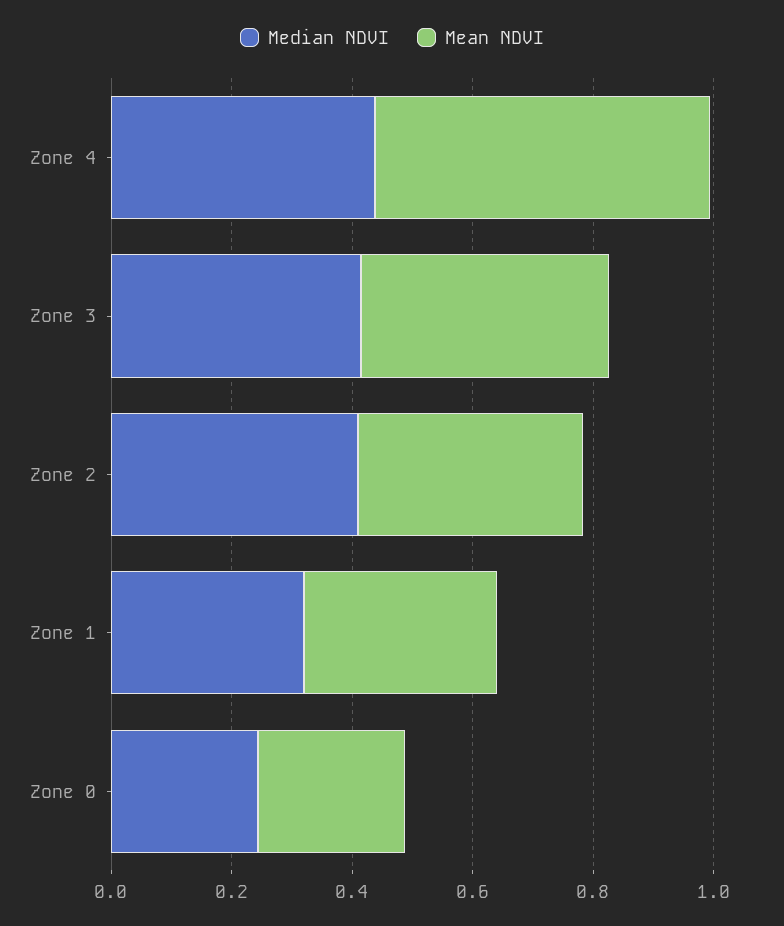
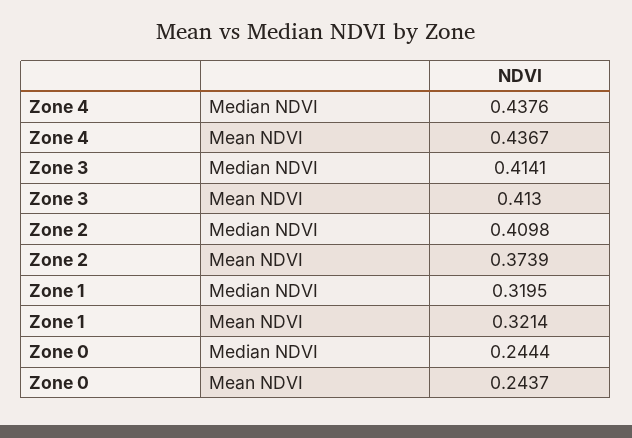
  {
    "Median NDVI": {
      "Zone 4": 0.4376,
      "Zone 3": 0.4141,
      "Zone 2": 0.4098,
      "Zone 1": 0.3195,
      "Zone 0": 0.2444
    },
    "Mean NDVI": {
-     "Zone 4": 0.55,
+     "Zone 4": 0.4367,
      "Zone 3": 0.413,
      "Zone 2": 0.3739,
      "Zone 1": 0.3214,
      "Zone 0": 0.2437
    }
  }

